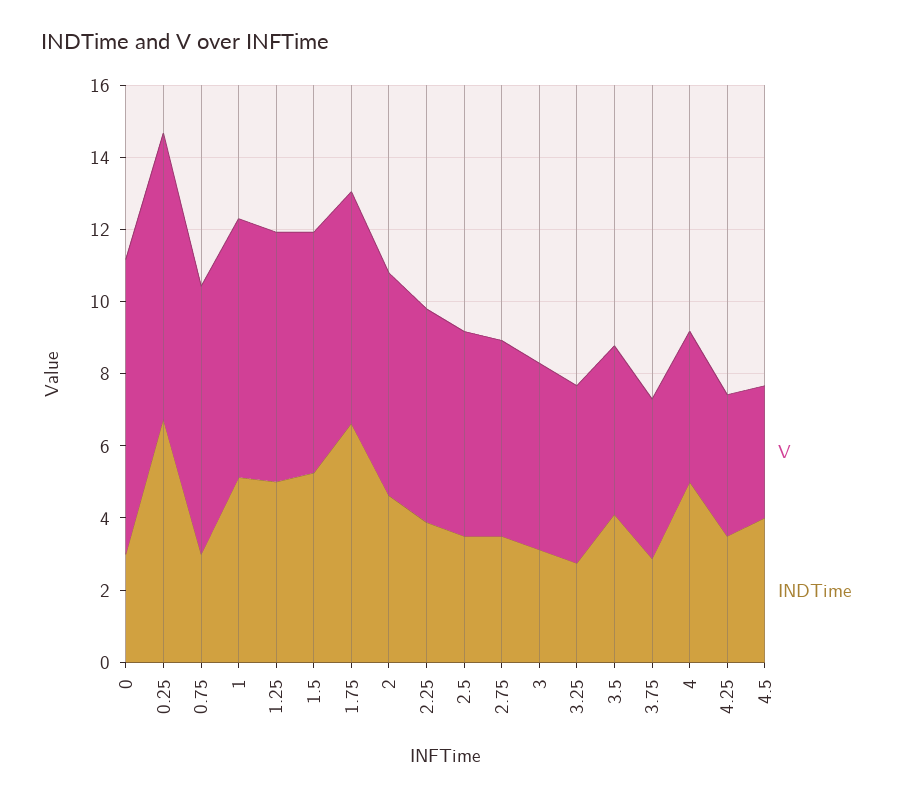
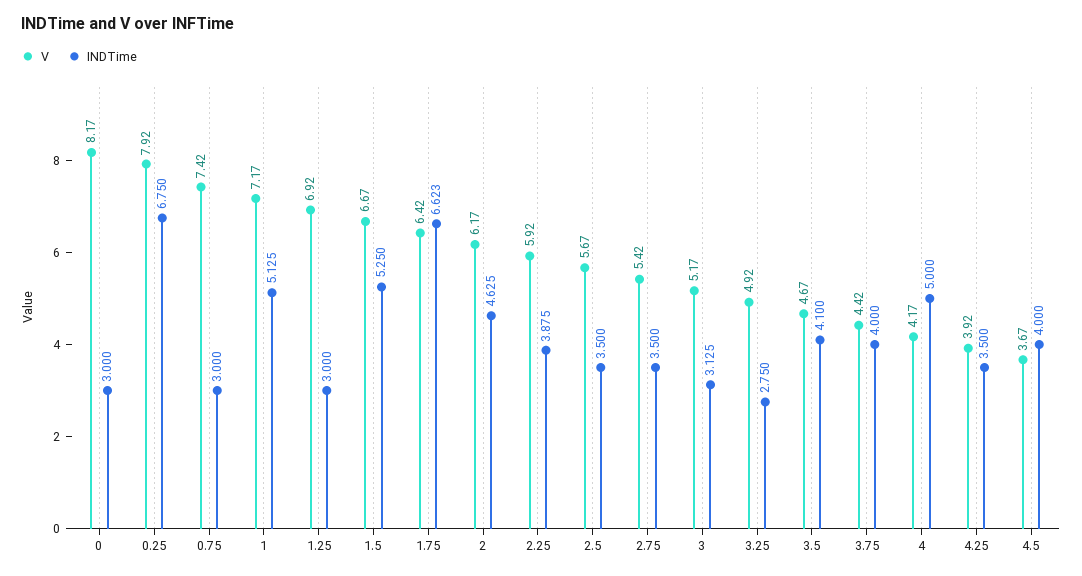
  {
    "V": {
      "0": 8.17,
      "0.25": 7.92,
      "0.75": 7.42,
      "1": 7.17,
      "1.25": 6.92,
      "1.5": 6.67,
      "1.75": 6.42,
      "2": 6.17,
      "2.25": 5.92,
      "2.5": 5.67,
      "2.75": 5.42,
      "3": 5.17,
      "3.25": 4.92,
      "3.5": 4.67,
      "3.75": 4.42,
      "4": 4.17,
      "4.25": 3.92,
      "4.5": 3.67
    },
    "INDTime": {
      "0": 3,
      "0.25": 6.75,
      "0.75": 3,
      "1": 5.125,
-     "1.25": 5,
+     "1.25": 3,
      "1.5": 5.25,
      "1.75": 6.623,
      "2": 4.625,
      "2.25": 3.875,
      "2.5": 3.5,
      "2.75": 3.5,
      "3": 3.125,
      "3.25": 2.75,
      "3.5": 4.1,
-     "3.75": 3,
+     "3.75": 4,
      "4": 5,
      "4.25": 3.5,
      "4.5": 4
    }
  }

